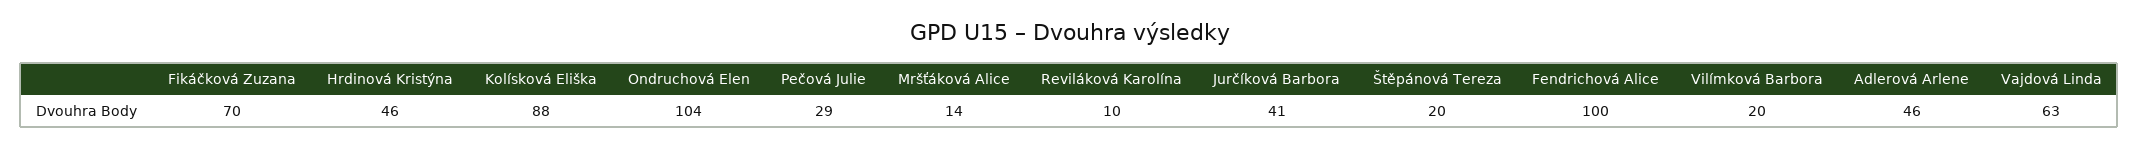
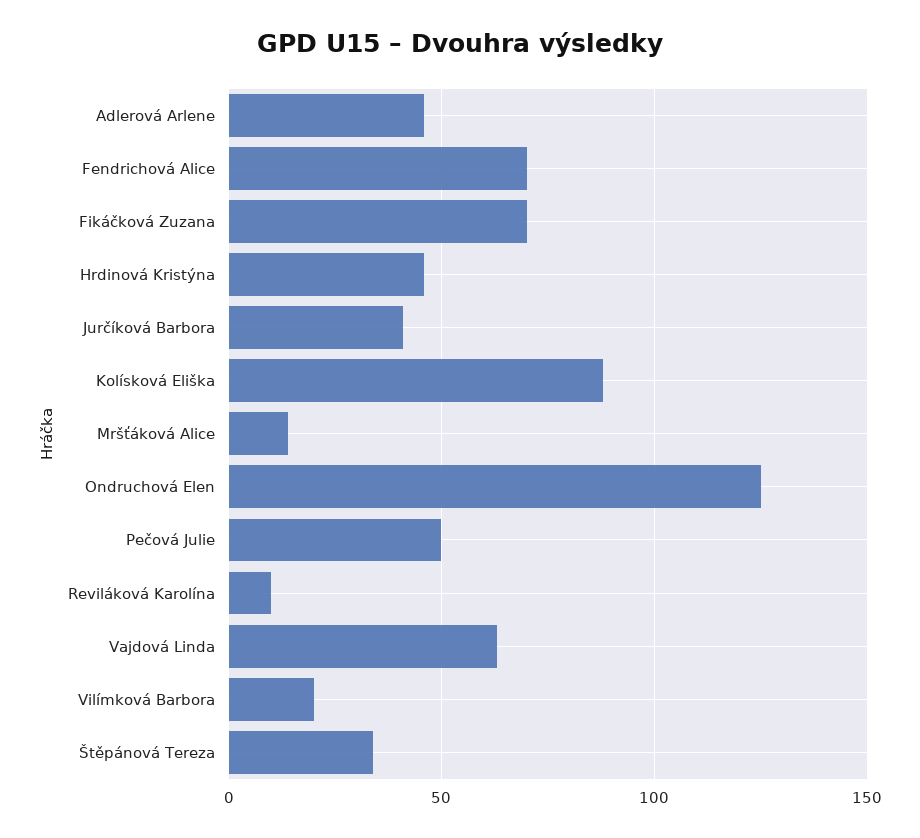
  {
    "Fikáčková Zuzana": 70,
    "Hrdinová Kristýna": 46,
    "Kolísková Eliška": 88,
-   "Ondruchová Elen": 104,
+   "Ondruchová Elen": 125,
-   "Pečová Julie": 29,
+   "Pečová Julie": 50,
    "Mršťáková Alice": 14,
    "Reviláková Karolína": 10,
    "Jurčíková Barbora": 41,
-   "Štěpánová Tereza": 20,
+   "Štěpánová Tereza": 35,
-   "Fendrichová Alice": 100,
+   "Fendrichová Alice": 70,
    "Vilímková Barbora": 20,
    "Adlerová Arlene": 46,
    "Vajdová Linda": 63
  }

